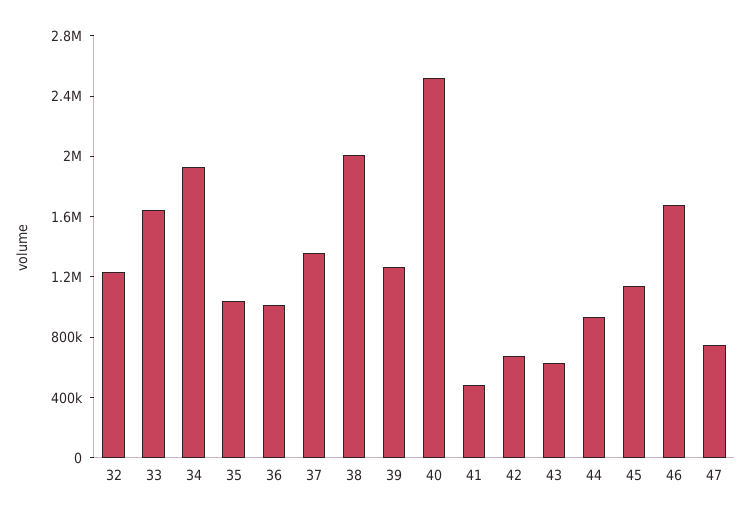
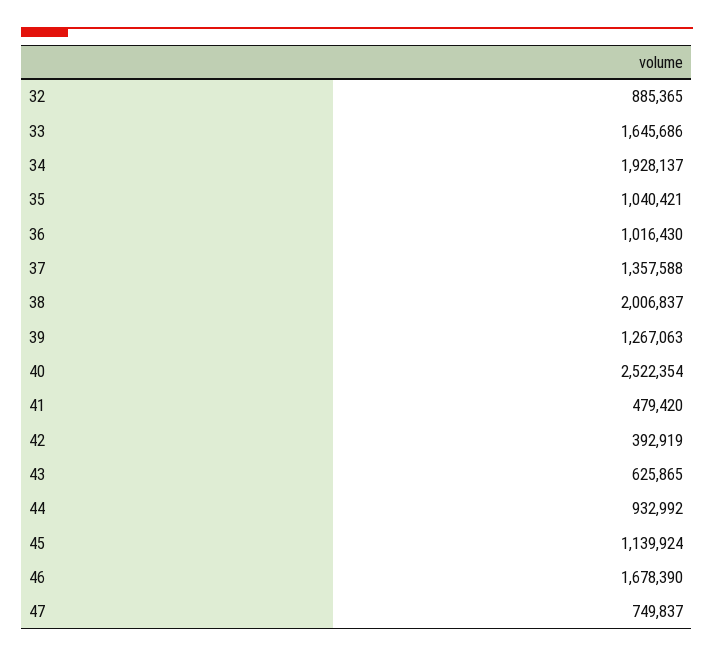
  {
-   "32": 1200000,
+   "32": 885365,
    "33": 1645686,
    "34": 1928137,
    "35": 1040421,
    "36": 1016430,
    "37": 1357588,
    "38": 2006837,
    "39": 1267063,
    "40": 2522354,
    "41": 479420,
-   "42": 700000,
+   "42": 392919,
    "43": 625865,
    "44": 932992,
    "45": 1139924,
    "46": 1678390,
    "47": 749837
  }

